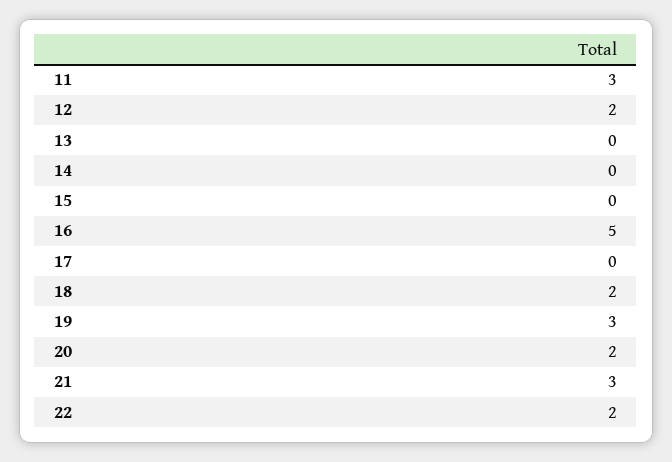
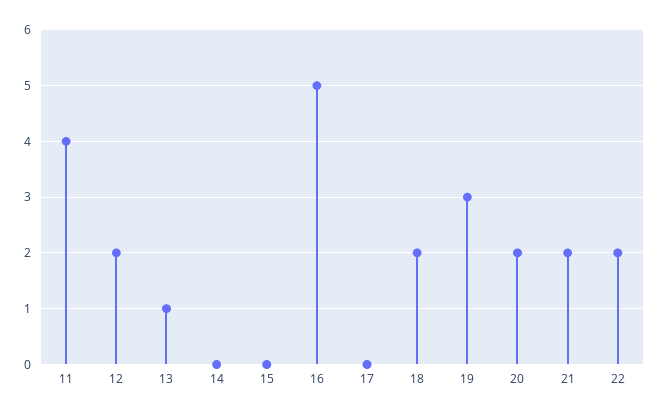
  {
-   "11": 3,
+   "11": 4,
    "12": 2,
-   "13": 0,
+   "13": 1,
    "14": 0,
    "15": 0,
    "16": 5,
    "17": 0,
    "18": 2,
    "19": 3,
    "20": 2,
-   "21": 3,
+   "21": 2,
    "22": 2
  }

